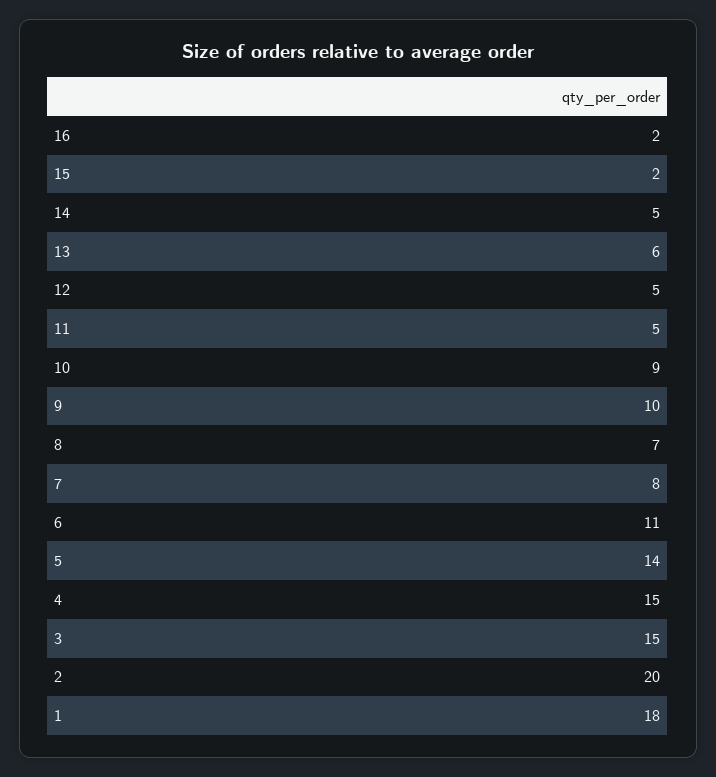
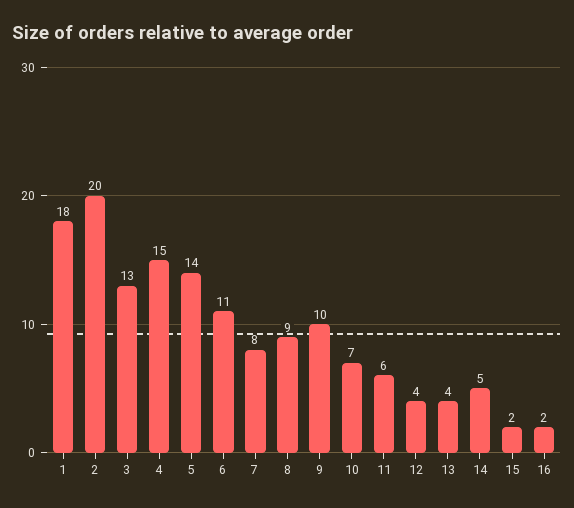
  {
    "16": 2,
    "15": 2,
    "14": 5,
-   "13": 6,
+   "13": 4,
-   "12": 5,
+   "12": 4,
-   "11": 5,
+   "11": 6,
-   "10": 9,
+   "10": 7,
    "9": 10,
-   "8": 7,
+   "8": 9,
    "7": 8,
    "6": 11,
    "5": 14,
    "4": 15,
-   "3": 15,
+   "3": 13,
    "2": 20,
    "1": 18
  }

